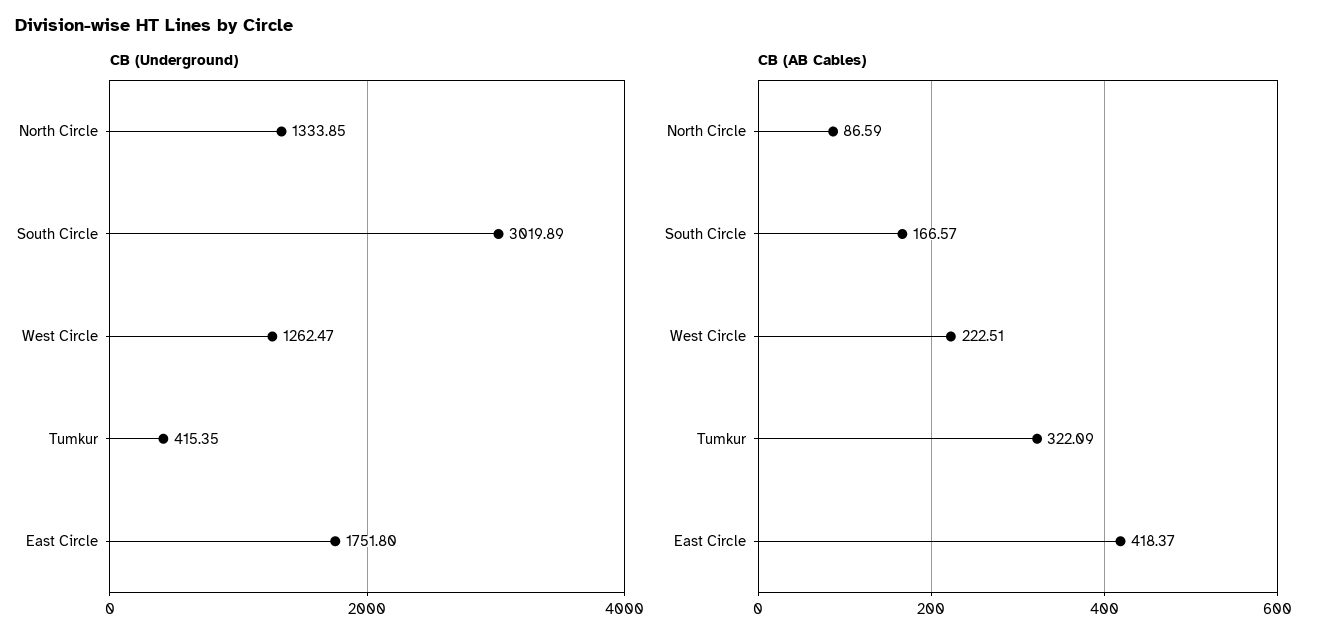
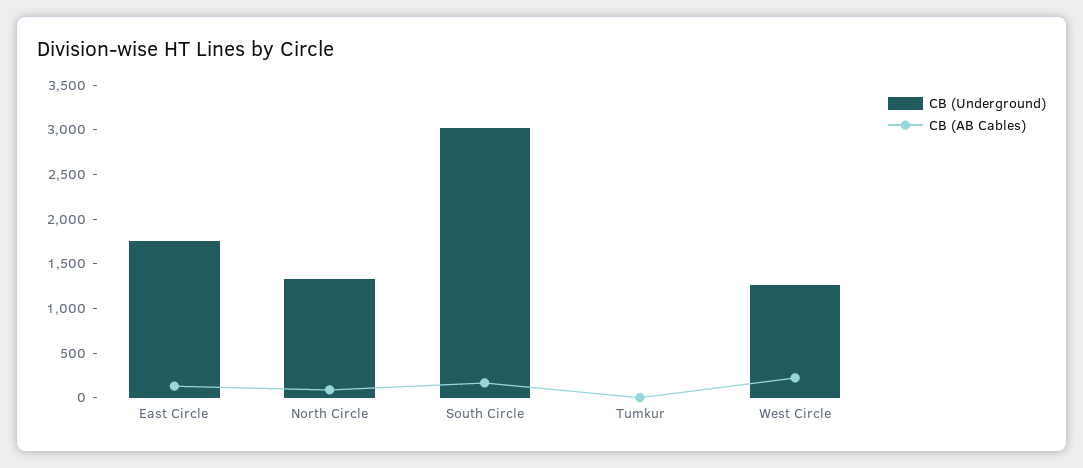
  {
    "CB (Underground)": {
      "North Circle": 1333.85,
      "South Circle": 3019.89,
      "West Circle": 1262.47,
-     "Tumkur": 415.35,
+     "Tumkur": 0,
      "East Circle": 1751.8
    },
    "CB (AB Cables)": {
      "North Circle": 86.59,
      "South Circle": 166.57,
      "West Circle": 222.51,
-     "Tumkur": 322.09,
+     "Tumkur": 0,
-     "East Circle": 418.37
+     "East Circle": 100
    }
  }

